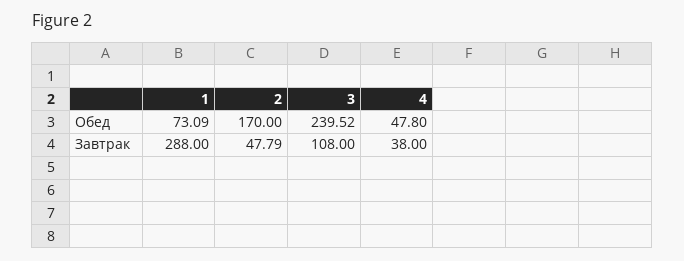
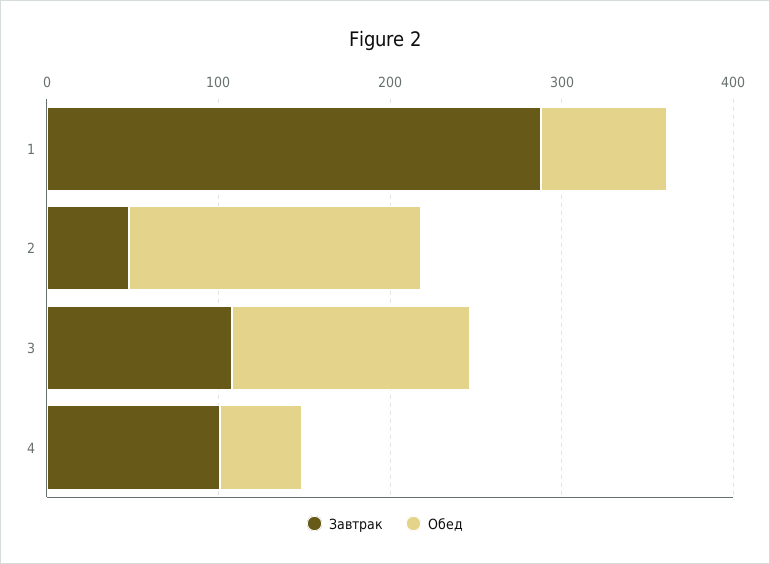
  {
    "Обед": {
      "1": 73.09,
      "2": 170,
-     "3": 239.52,
+     "3": 140,
      "4": 47.8
    },
    "Завтрак": {
      "1": 288,
      "2": 47.79,
      "3": 108,
-     "4": 38
+     "4": 100
    }
  }

